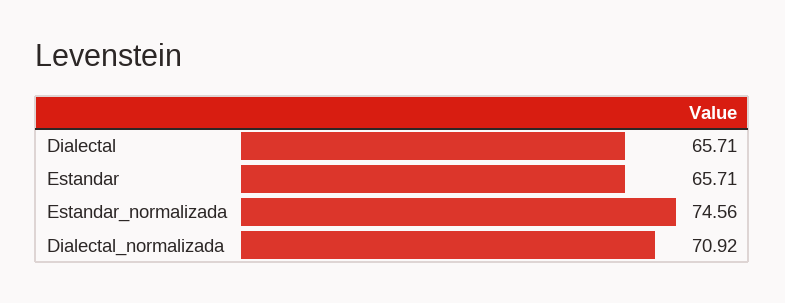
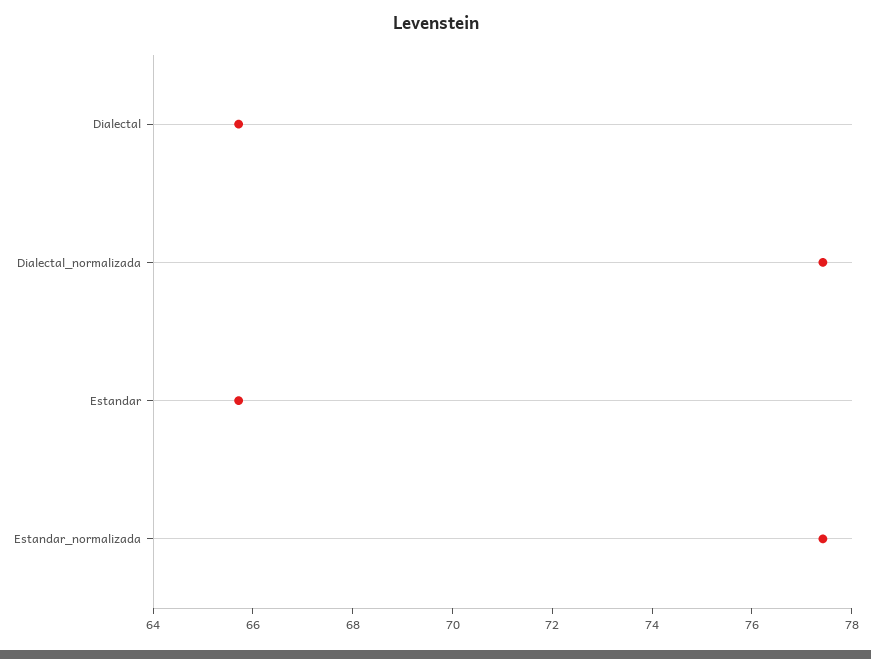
  {
    "Dialectal": 65.71,
    "Estandar": 65.71,
-   "Estandar_normalizada": 74.56,
+   "Estandar_normalizada": 77.5,
-   "Dialectal_normalizada": 70.92
+   "Dialectal_normalizada": 77.5
  }

